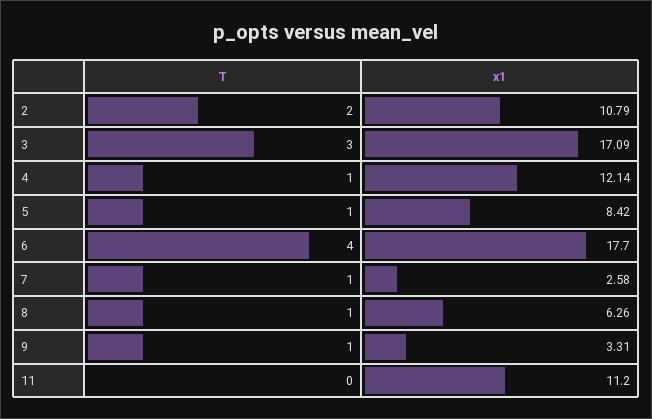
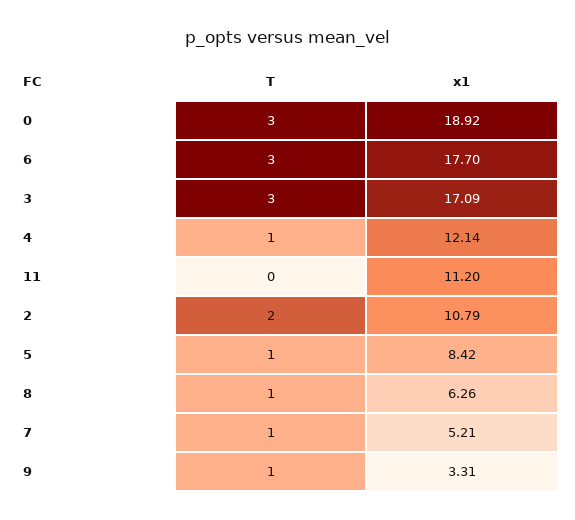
  {
    "T": {
      "2": 2,
      "3": 3,
      "4": 1,
      "5": 1,
-     "6": 4,
+     "6": 3,
      "7": 1,
      "8": 1,
      "9": 1,
-     "11": 0
+     "11": 0,
+     "0": 3
    },
    "x1": {
      "2": 10.79,
      "3": 17.09,
      "4": 12.14,
      "5": 8.42,
      "6": 17.7,
-     "7": 2.58,
+     "7": 5.21,
      "8": 6.26,
      "9": 3.31,
-     "11": 11.2
+     "11": 11.2,
+     "0": 18.92
    }
  }

